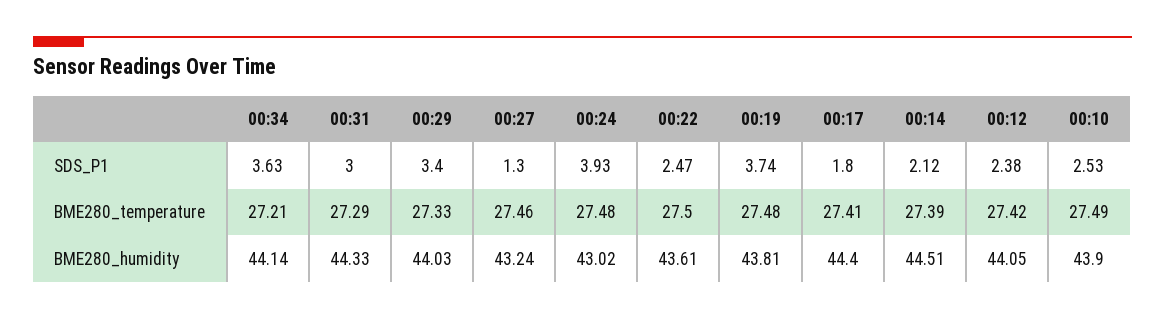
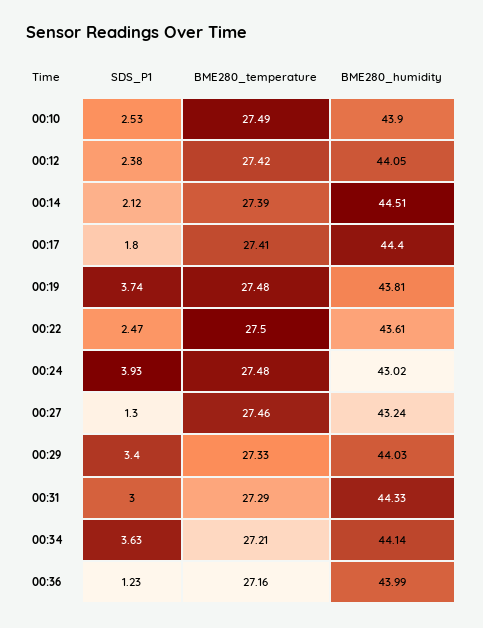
  {
    "00:34": {
      "SDS_P1": 3.63,
      "BME280_temperature": 27.21,
      "BME280_humidity": 44.14
    },
    "00:31": {
      "SDS_P1": 3,
      "BME280_temperature": 27.29,
      "BME280_humidity": 44.33
    },
    "00:29": {
      "SDS_P1": 3.4,
      "BME280_temperature": 27.33,
      "BME280_humidity": 44.03
    },
    "00:27": {
      "SDS_P1": 1.3,
      "BME280_temperature": 27.46,
      "BME280_humidity": 43.24
    },
    "00:24": {
      "SDS_P1": 3.93,
      "BME280_temperature": 27.48,
      "BME280_humidity": 43.02
    },
    "00:22": {
      "SDS_P1": 2.47,
      "BME280_temperature": 27.5,
      "BME280_humidity": 43.61
    },
    "00:19": {
      "SDS_P1": 3.74,
      "BME280_temperature": 27.48,
      "BME280_humidity": 43.81
    },
    "00:17": {
      "SDS_P1": 1.8,
      "BME280_temperature": 27.41,
      "BME280_humidity": 44.4
    },
    "00:14": {
      "SDS_P1": 2.12,
      "BME280_temperature": 27.39,
      "BME280_humidity": 44.51
    },
    "00:12": {
      "SDS_P1": 2.38,
      "BME280_temperature": 27.42,
      "BME280_humidity": 44.05
    },
    "00:10": {
      "SDS_P1": 2.53,
      "BME280_temperature": 27.49,
      "BME280_humidity": 43.9
-   }
+   },
+   "00:36": {
+     "SDS_P1": 1.23,
+     "BME280_temperature": 27.16,
+     "BME280_humidity": 43.99
+   }
  }

